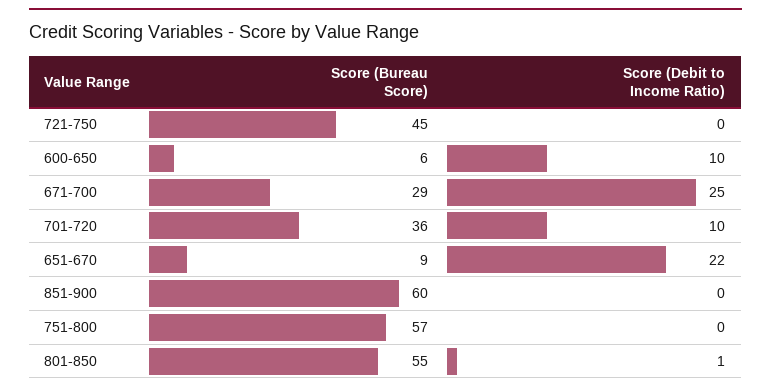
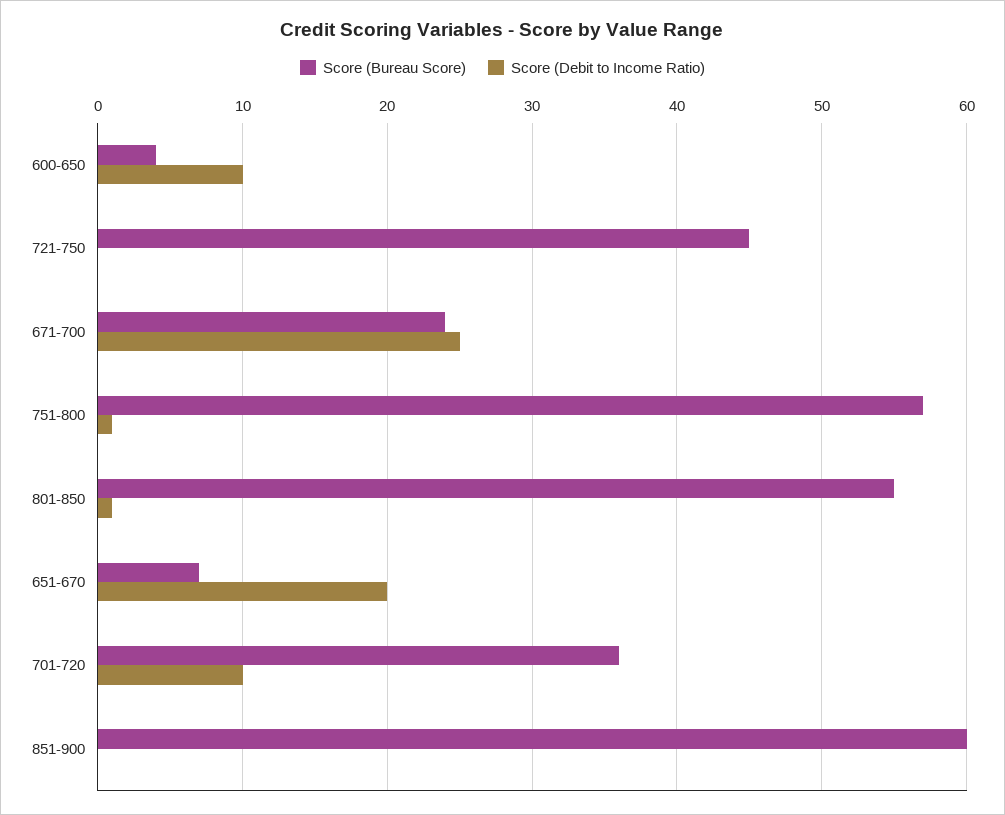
  {
    "Score (Bureau Score)": {
      "721-750": 45,
-     "600-650": 6,
+     "600-650": 4,
-     "671-700": 29,
+     "671-700": 24,
      "701-720": 36,
-     "651-670": 9,
+     "651-670": 7,
      "851-900": 60,
      "751-800": 57,
      "801-850": 55
    },
    "Score (Debit to Income Ratio)": {
      "721-750": 0,
      "600-650": 10,
      "671-700": 25,
      "701-720": 10,
-     "651-670": 22,
+     "651-670": 20,
      "851-900": 0,
-     "751-800": 0,
+     "751-800": 1,
      "801-850": 1
    }
  }

